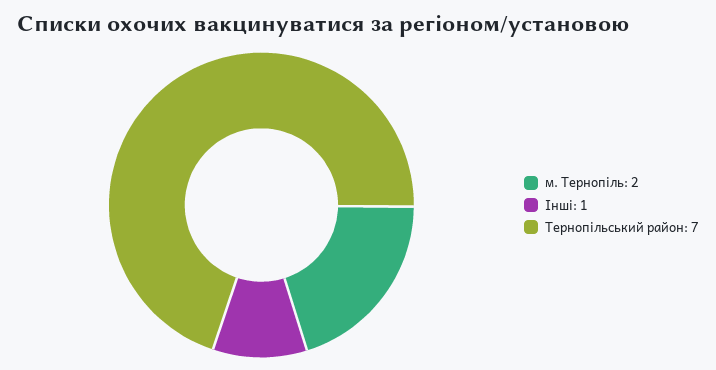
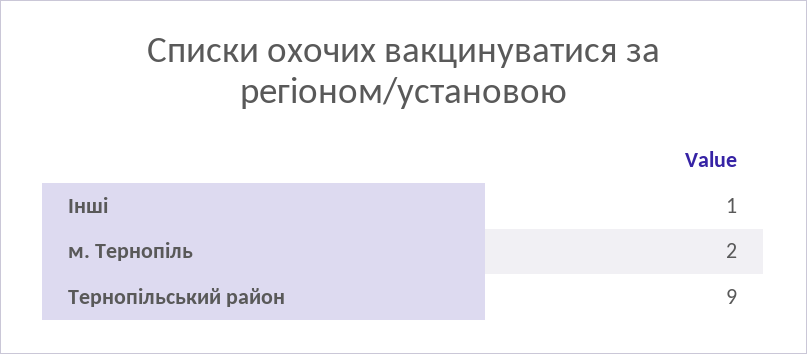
  {
    "м. Тернопіль": 2,
    "Інші": 1,
-   "Тернопільський район": 7
+   "Тернопільський район": 9
  }

